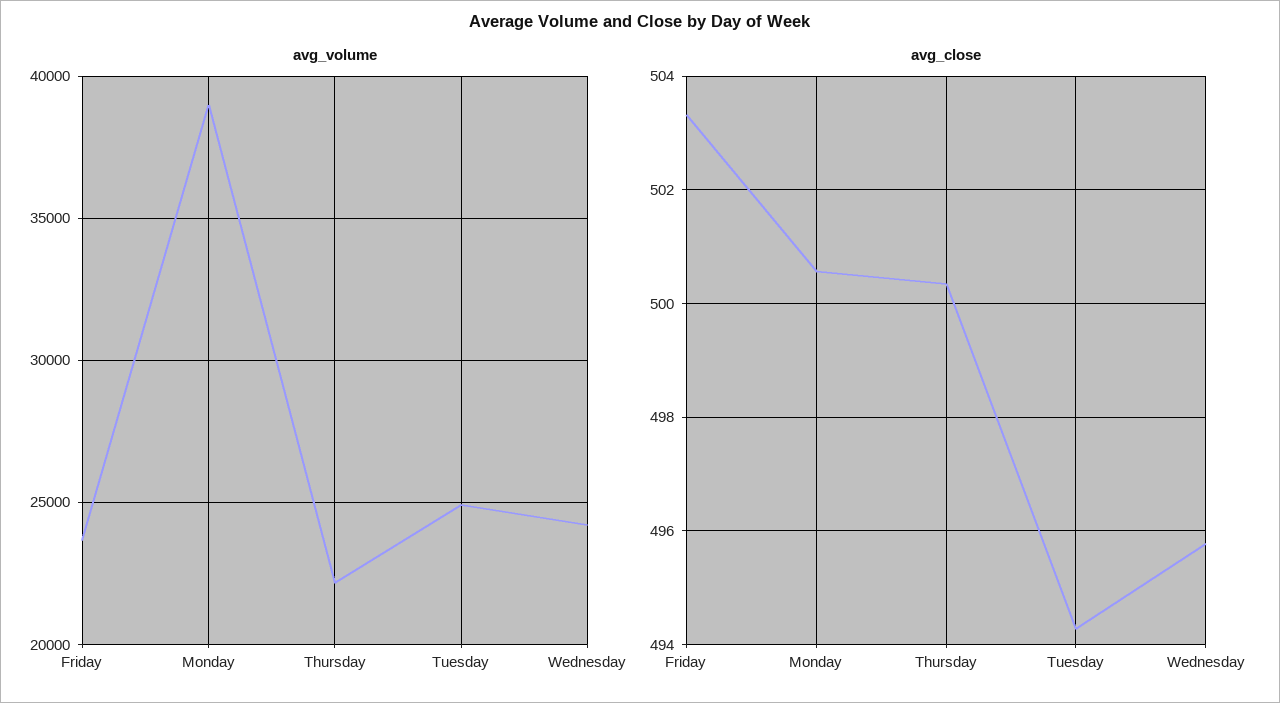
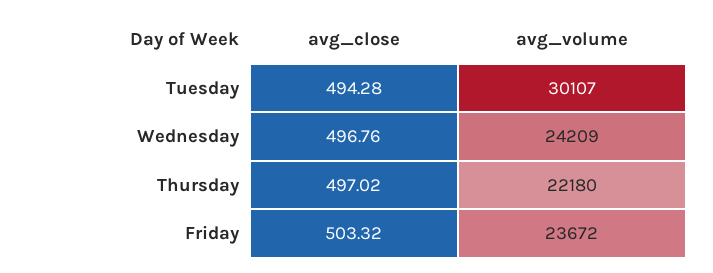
  {
    "avg_volume": {
      "Friday": 23672,
-     "Monday": 39000,
      "Thursday": 22180,
-     "Tuesday": 25000,
+     "Tuesday": 30107,
      "Wednesday": 24209
    },
    "avg_close": {
      "Friday": 503.32,
-     "Monday": 500.6,
-     "Thursday": 500.4,
+     "Thursday": 497.02,
      "Tuesday": 494.28,
-     "Wednesday": 495.8
+     "Wednesday": 496.76
    }
  }

